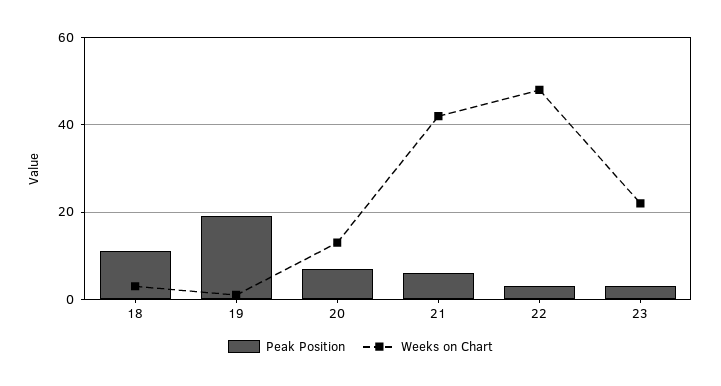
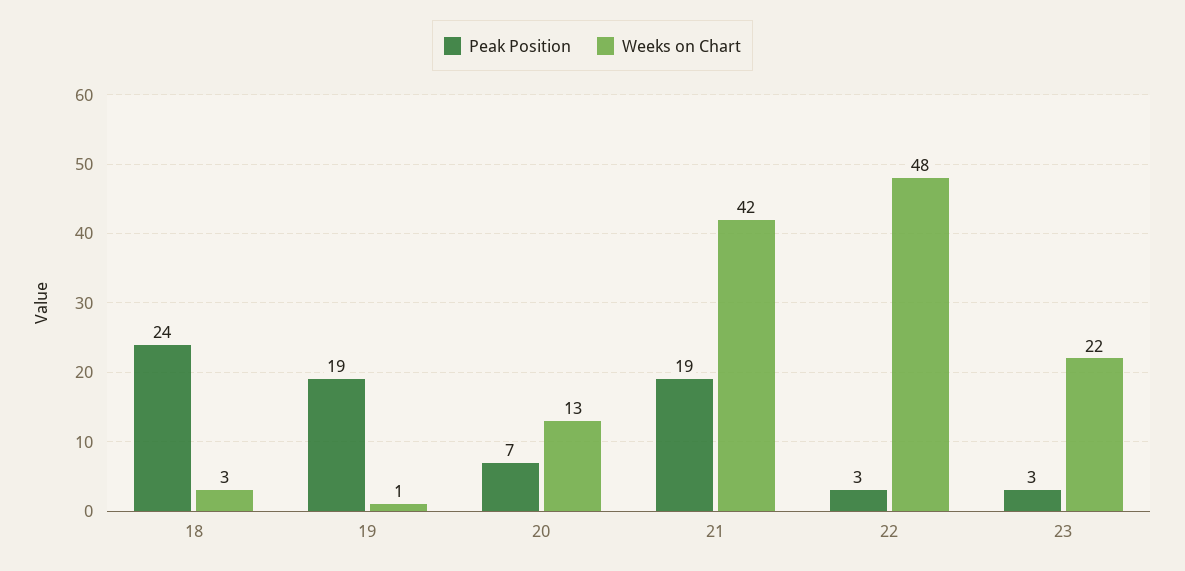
  {
    "Peak Position": {
-     "18": 10,
+     "18": 24,
      "19": 19,
      "20": 7,
-     "21": 5,
+     "21": 19,
      "22": 3,
      "23": 3
    },
    "Weeks on Chart": {
      "18": 3,
      "19": 1,
      "20": 13,
      "21": 42,
      "22": 48,
      "23": 22
    }
  }

